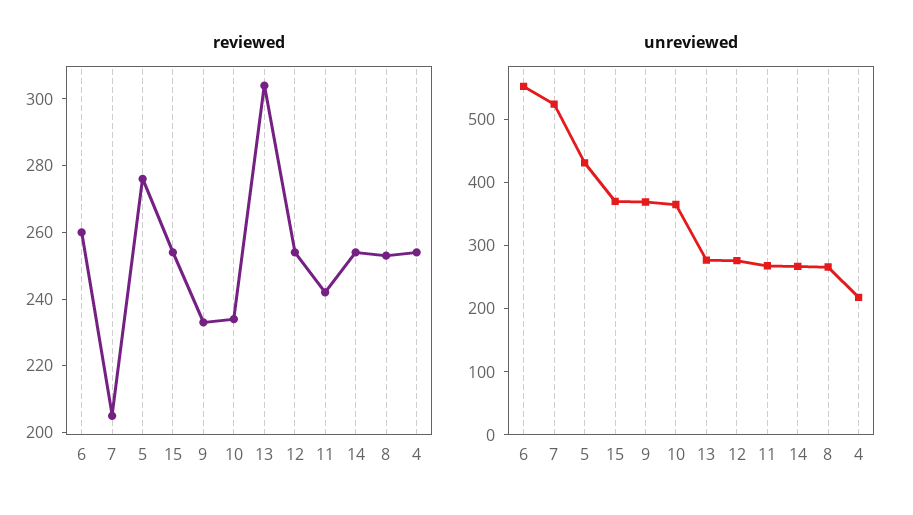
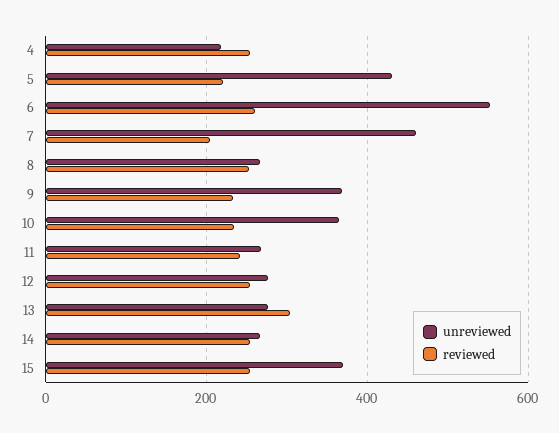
  {
    "reviewed": {
      "6": 260,
      "7": 205,
-     "5": 275,
+     "5": 220,
      "15": 255,
      "9": 235,
      "10": 235,
      "13": 305,
      "12": 255,
      "11": 240,
      "14": 255,
      "8": 255,
      "4": 255
    },
    "unreviewed": {
      "6": 560,
-     "7": 520,
+     "7": 460,
      "5": 440,
      "15": 380,
      "9": 360,
      "10": 360,
      "13": 280,
      "12": 280,
      "11": 260,
      "14": 260,
      "8": 260,
      "4": 220
    }
  }

